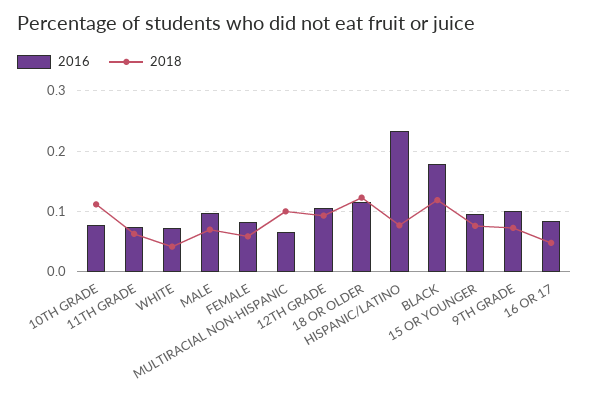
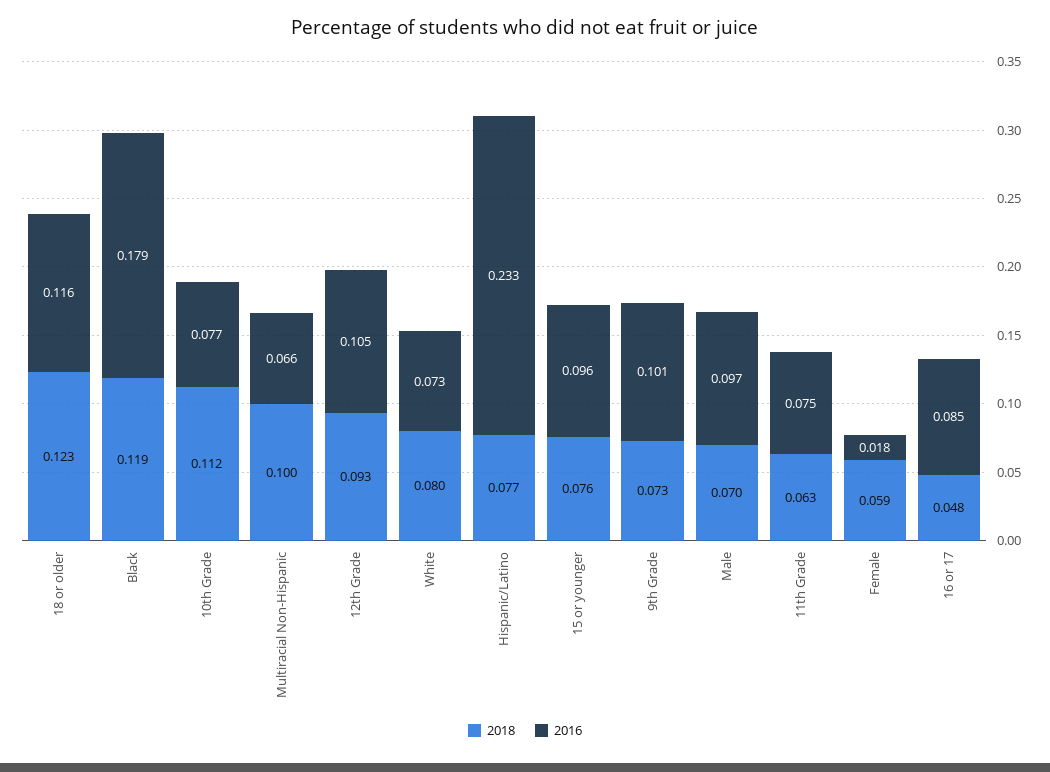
  {
    "2016": {
      "10TH GRADE": 0.077,
      "11TH GRADE": 0.075,
      "WHITE": 0.073,
      "MALE": 0.097,
-     "FEMALE": 0.08,
+     "FEMALE": 0.018,
      "MULTIRACIAL NON-HISPANIC": 0.066,
      "12TH GRADE": 0.105,
      "18 OR OLDER": 0.116,
      "HISPANIC/LATINO": 0.233,
      "BLACK": 0.179,
      "15 OR YOUNGER": 0.096,
      "9TH GRADE": 0.101,
      "16 OR 17": 0.085
    },
    "2018": {
      "10TH GRADE": 0.112,
      "11TH GRADE": 0.063,
-     "WHITE": 0.04,
+     "WHITE": 0.08,
      "MALE": 0.07,
      "FEMALE": 0.059,
      "MULTIRACIAL NON-HISPANIC": 0.1,
      "12TH GRADE": 0.093,
      "18 OR OLDER": 0.123,
      "HISPANIC/LATINO": 0.077,
      "BLACK": 0.119,
      "15 OR YOUNGER": 0.076,
      "9TH GRADE": 0.073,
      "16 OR 17": 0.048
    }
  }

